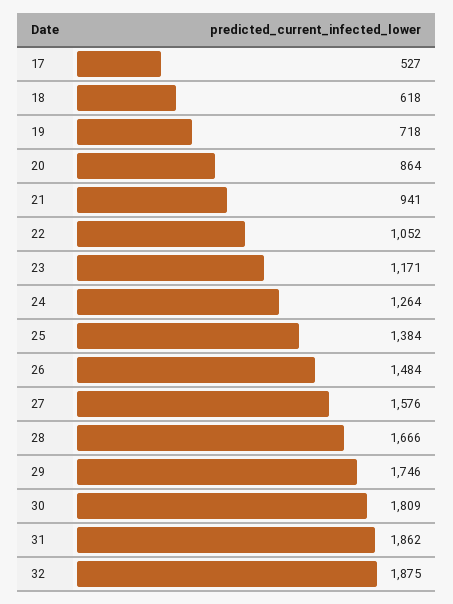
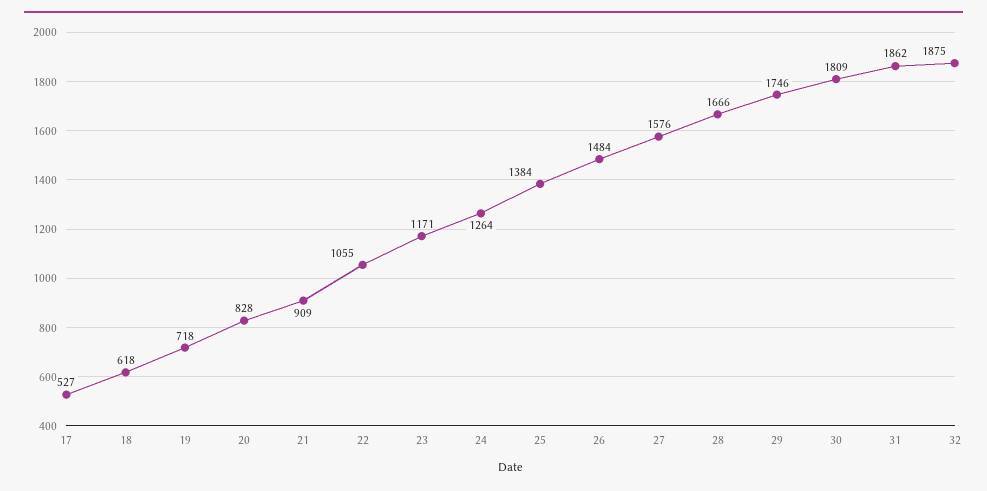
  {
    "17": 527,
    "18": 618,
    "19": 718,
-   "20": 864,
+   "20": 828,
-   "21": 941,
+   "21": 909,
-   "22": 1052,
+   "22": 1055,
    "23": 1171,
    "24": 1264,
    "25": 1384,
    "26": 1484,
    "27": 1576,
    "28": 1666,
    "29": 1746,
    "30": 1809,
    "31": 1862,
    "32": 1875
  }

